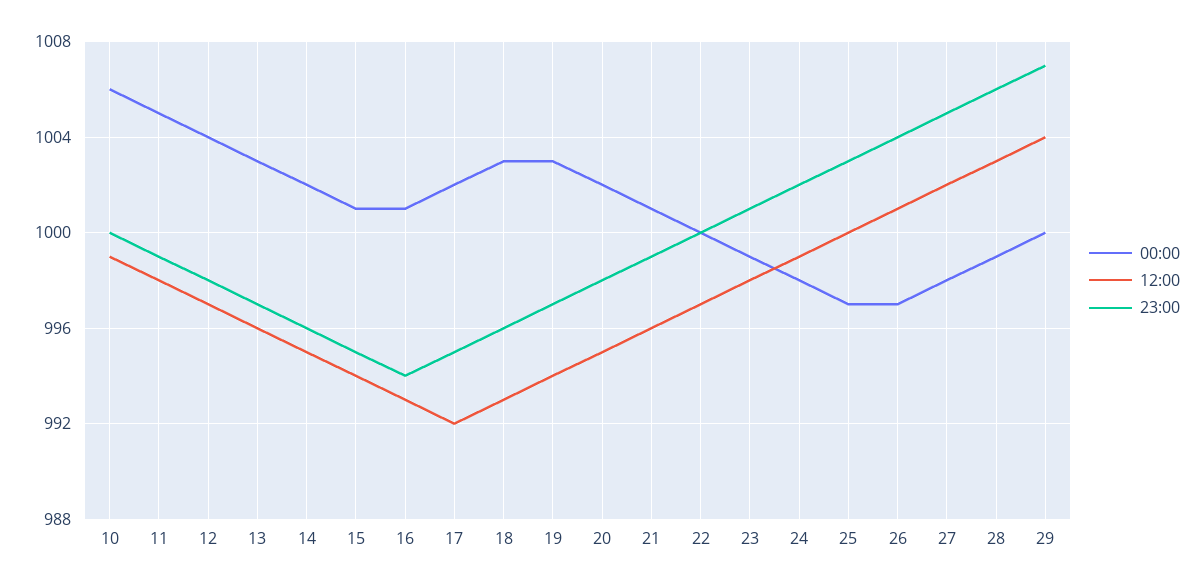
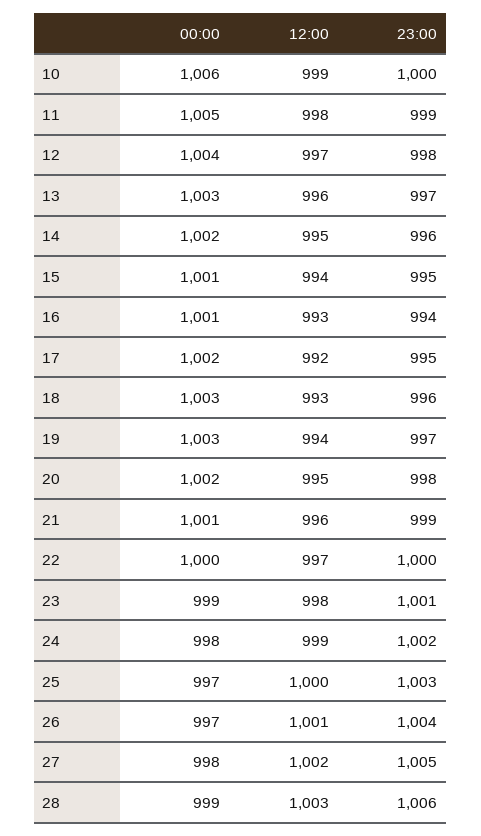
  {
    "00:00": {
      "10": 1006,
      "11": 1005,
      "12": 1004,
      "13": 1003,
      "14": 1002,
      "15": 1001,
      "16": 1001,
      "17": 1002,
      "18": 1003,
      "19": 1003,
      "20": 1002,
      "21": 1001,
      "22": 1000,
      "23": 999,
      "24": 998,
      "25": 997,
      "26": 997,
      "27": 998,
-     "28": 999,
+     "28": 999
-     "29": 1000
    },
    "12:00": {
      "10": 999,
      "11": 998,
      "12": 997,
      "13": 996,
      "14": 995,
      "15": 994,
      "16": 993,
      "17": 992,
      "18": 993,
      "19": 994,
      "20": 995,
      "21": 996,
      "22": 997,
      "23": 998,
      "24": 999,
      "25": 1000,
      "26": 1001,
      "27": 1002,
-     "28": 1003,
+     "28": 1003
-     "29": 1004
    },
    "23:00": {
      "10": 1000,
      "11": 999,
      "12": 998,
      "13": 997,
      "14": 996,
      "15": 995,
      "16": 994,
      "17": 995,
      "18": 996,
      "19": 997,
      "20": 998,
      "21": 999,
      "22": 1000,
      "23": 1001,
      "24": 1002,
      "25": 1003,
      "26": 1004,
      "27": 1005,
-     "28": 1006,
+     "28": 1006
-     "29": 1007
    }
  }

